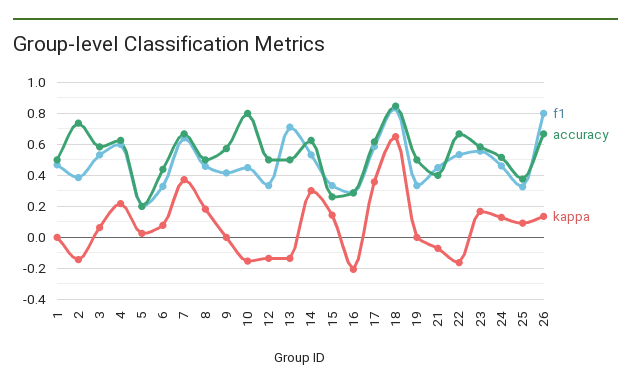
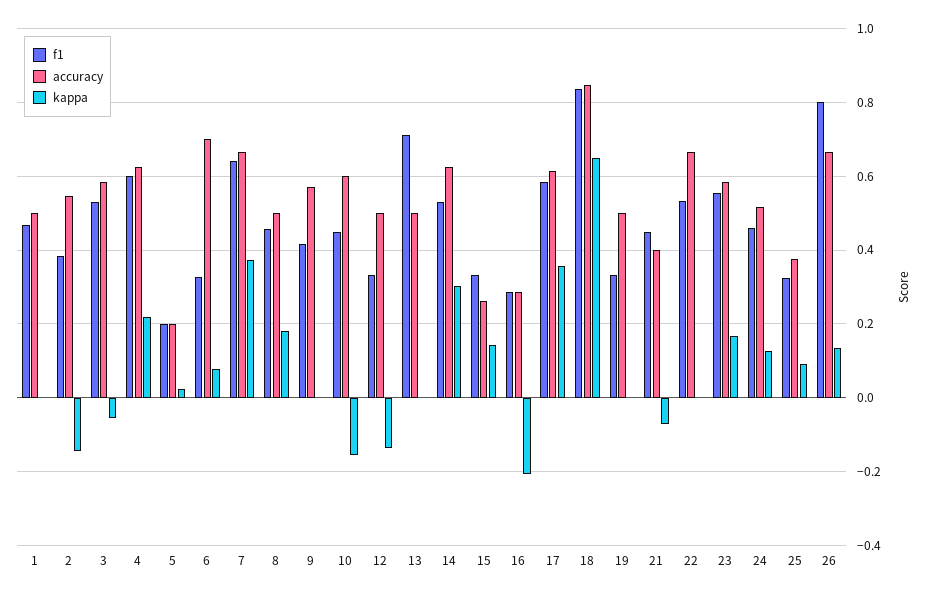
  {
    "f1": {
      "1": 0.46,
      "2": 0.38,
      "3": 0.54,
      "4": 0.6,
      "5": 0.2,
      "6": 0.32,
      "7": 0.64,
      "8": 0.46,
      "9": 0.42,
      "10": 0.46,
      "12": 0.34,
      "13": 0.72,
      "14": 0.54,
      "15": 0.34,
      "16": 0.28,
      "17": 0.58,
      "18": 0.84,
      "19": 0.34,
      "21": 0.46,
      "22": 0.54,
      "23": 0.56,
      "24": 0.46,
      "25": 0.32,
      "26": 0.8
    },
    "accuracy": {
      "1": 0.5,
-     "2": 0.75,
+     "2": 0.54,
      "3": 0.58,
      "4": 0.62,
      "5": 0.2,
-     "6": 0.45,
+     "6": 0.7,
      "7": 0.66,
      "8": 0.5,
      "9": 0.58,
-     "10": 0.8,
+     "10": 0.6,
      "12": 0.5,
      "13": 0.5,
      "14": 0.62,
      "15": 0.26,
      "16": 0.28,
      "17": 0.62,
      "18": 0.84,
      "19": 0.5,
      "21": 0.4,
      "22": 0.66,
      "23": 0.58,
      "24": 0.52,
      "25": 0.38,
      "26": 0.66
    },
    "kappa": {
      "1": 0,
      "2": -0.14,
-     "3": 0.05,
+     "3": -0.06,
      "4": 0.22,
      "5": 0.02,
      "6": 0.08,
      "7": 0.38,
      "8": 0.18,
      "9": 0,
      "10": -0.16,
      "12": -0.14,
-     "13": -0.15,
+     "13": 0,
      "14": 0.3,
      "15": 0.14,
      "16": -0.2,
      "17": 0.36,
      "18": 0.64,
      "19": 0,
      "21": -0.08,
-     "22": -0.15,
+     "22": 0,
      "23": 0.16,
      "24": 0.12,
      "25": 0.1,
      "26": 0.14
    }
  }

